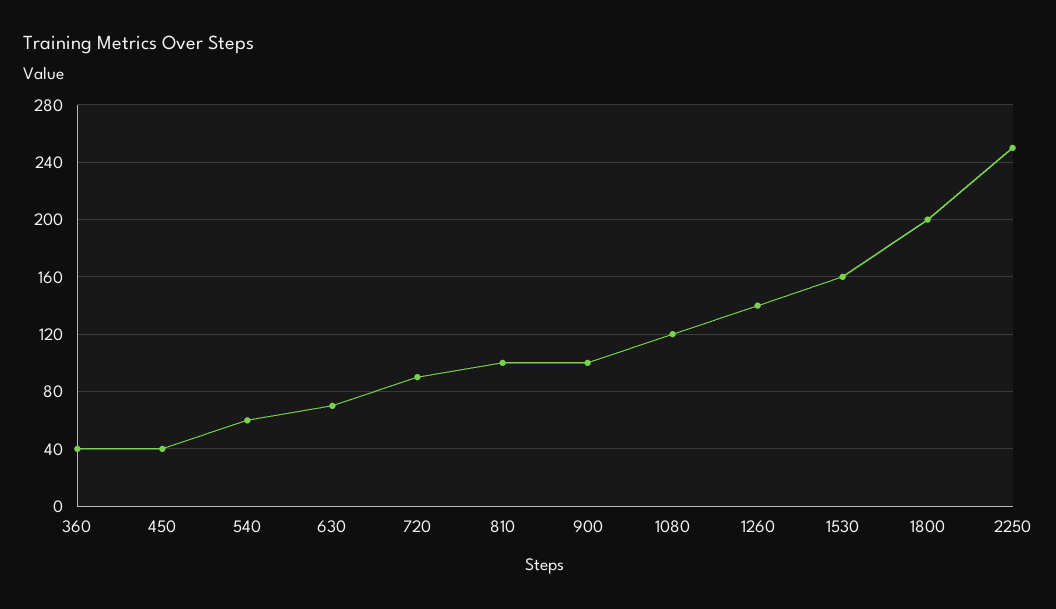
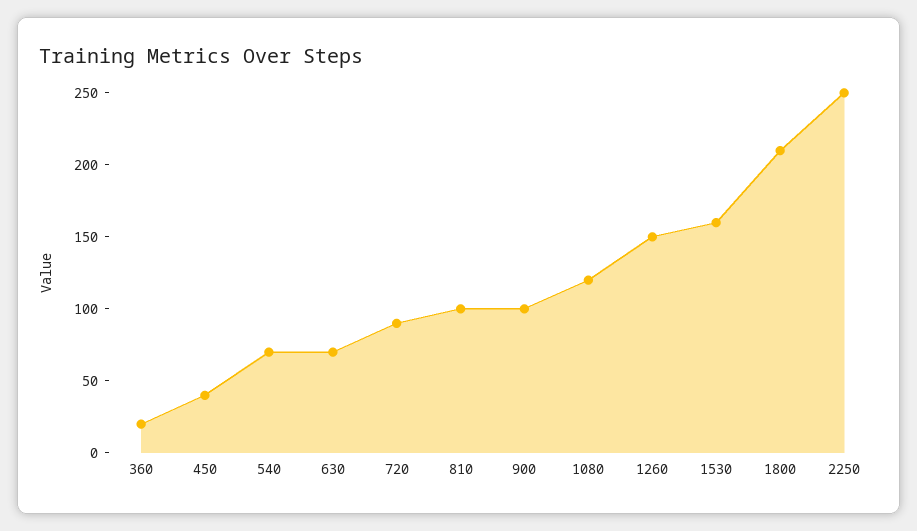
  {
-   "360": 40,
+   "360": 20,
    "450": 40,
-   "540": 60,
+   "540": 70,
    "630": 70,
    "720": 90,
    "810": 100,
    "900": 100,
    "1080": 120,
-   "1260": 140,
+   "1260": 150,
    "1530": 160,
-   "1800": 200,
+   "1800": 210,
    "2250": 250
  }

